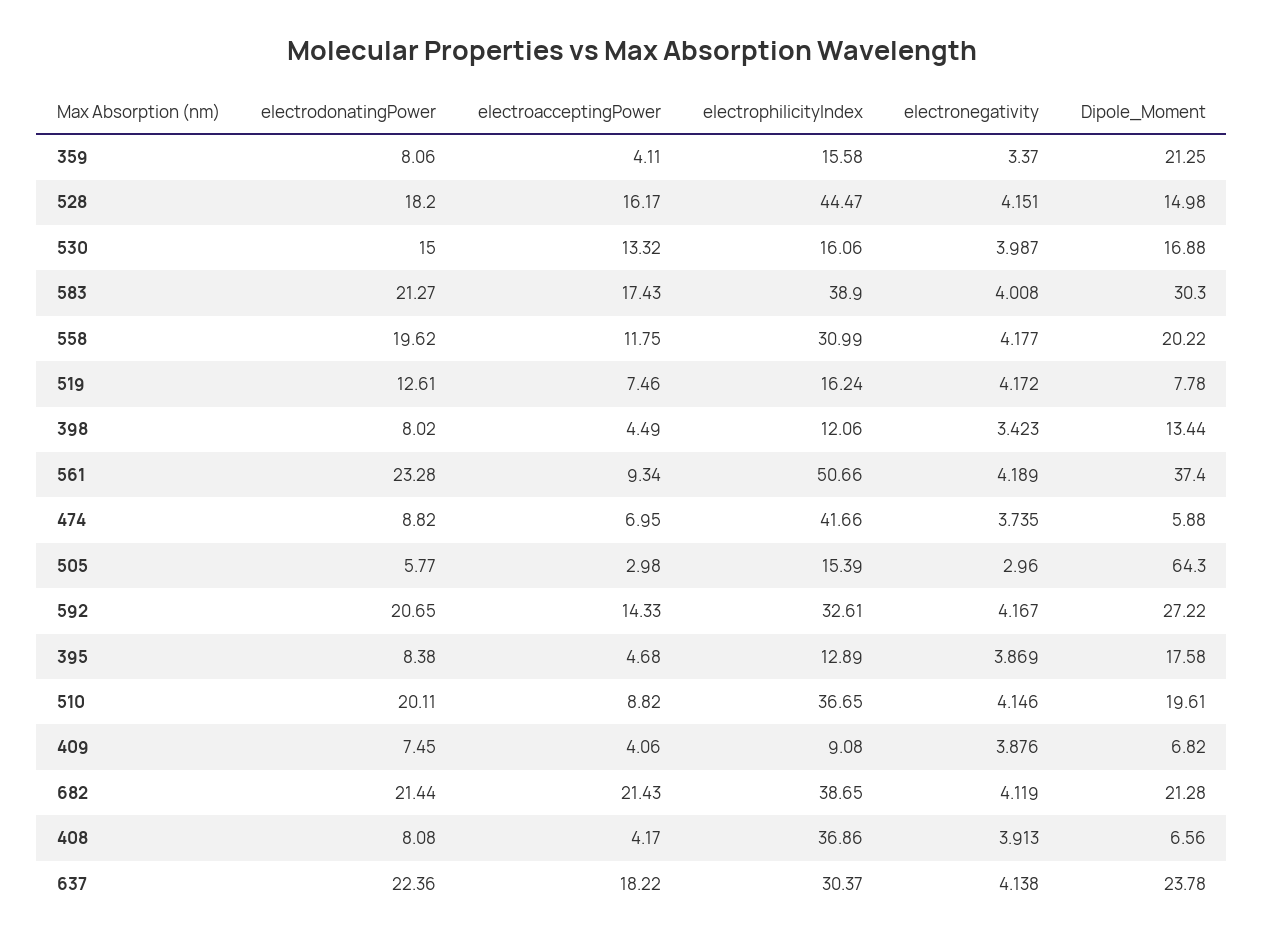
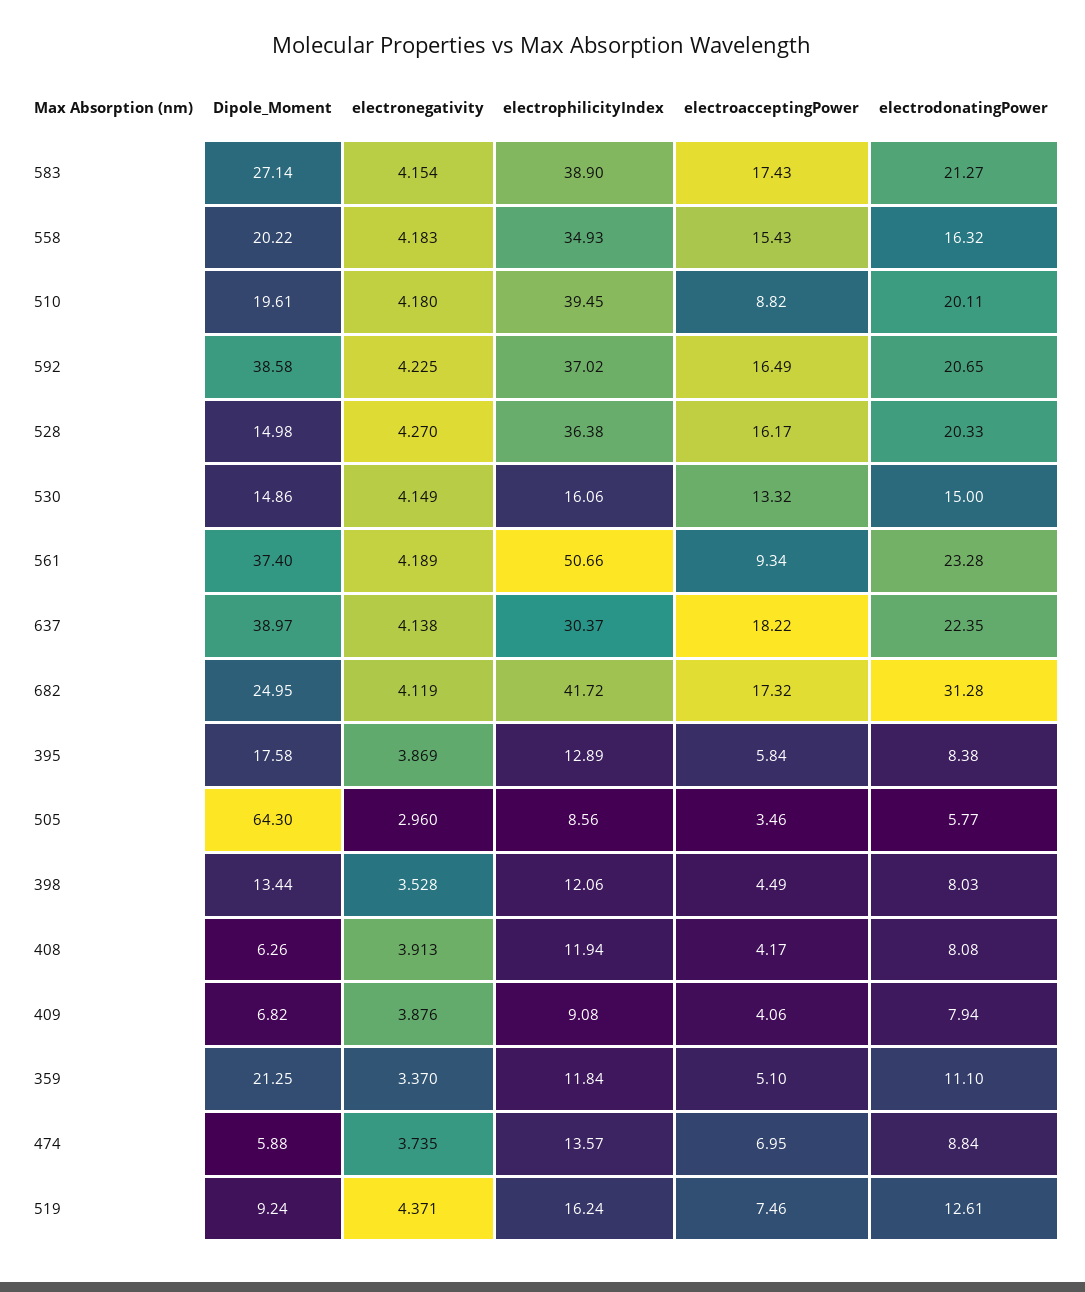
  {
    "electrodonatingPower": {
-     "359": 8.06,
+     "359": 11.1,
-     "528": 18.2,
+     "528": 20.33,
      "530": 15,
      "583": 21.27,
-     "558": 19.62,
+     "558": 16.32,
      "519": 12.61,
-     "398": 8.02,
+     "398": 8.03,
      "561": 23.28,
-     "474": 8.82,
+     "474": 8.84,
      "505": 5.77,
      "592": 20.65,
      "395": 8.38,
      "510": 20.11,
-     "409": 7.45,
+     "409": 7.94,
-     "682": 21.44,
+     "682": 31.28,
      "408": 8.08,
-     "637": 22.36
+     "637": 22.35
    },
    "electroacceptingPower": {
-     "359": 4.11,
+     "359": 5.1,
      "528": 16.17,
      "530": 13.32,
      "583": 17.43,
-     "558": 11.75,
+     "558": 15.43,
      "519": 7.46,
      "398": 4.49,
      "561": 9.34,
      "474": 6.95,
-     "505": 2.98,
+     "505": 3.46,
-     "592": 14.33,
+     "592": 16.49,
-     "395": 4.68,
+     "395": 5.84,
      "510": 8.82,
      "409": 4.06,
-     "682": 21.43,
+     "682": 17.32,
      "408": 4.17,
      "637": 18.22
    },
    "electrophilicityIndex": {
-     "359": 15.58,
+     "359": 11.84,
-     "528": 44.47,
+     "528": 36.38,
      "530": 16.06,
      "583": 38.9,
-     "558": 30.99,
+     "558": 34.93,
      "519": 16.24,
      "398": 12.06,
      "561": 50.66,
-     "474": 41.66,
+     "474": 13.57,
-     "505": 15.39,
+     "505": 8.56,
-     "592": 32.61,
+     "592": 37.02,
      "395": 12.89,
-     "510": 36.65,
+     "510": 39.45,
      "409": 9.08,
-     "682": 38.65,
+     "682": 41.72,
-     "408": 36.86,
+     "408": 11.94,
      "637": 30.37
    },
    "electronegativity": {
      "359": 3.37,
-     "528": 4.151,
+     "528": 4.27,
-     "530": 3.987,
+     "530": 4.149,
-     "583": 4.008,
+     "583": 4.154,
-     "558": 4.177,
+     "558": 4.183,
-     "519": 4.172,
+     "519": 4.371,
-     "398": 3.423,
+     "398": 3.528,
      "561": 4.189,
      "474": 3.735,
      "505": 2.96,
-     "592": 4.167,
+     "592": 4.225,
      "395": 3.869,
-     "510": 4.146,
+     "510": 4.18,
      "409": 3.876,
      "682": 4.119,
      "408": 3.913,
      "637": 4.138
    },
    "Dipole_Moment": {
      "359": 21.25,
      "528": 14.98,
-     "530": 16.88,
+     "530": 14.86,
-     "583": 30.3,
+     "583": 27.14,
      "558": 20.22,
-     "519": 7.78,
+     "519": 9.24,
      "398": 13.44,
      "561": 37.4,
      "474": 5.88,
      "505": 64.3,
-     "592": 27.22,
+     "592": 38.58,
      "395": 17.58,
      "510": 19.61,
      "409": 6.82,
-     "682": 21.28,
+     "682": 24.95,
-     "408": 6.56,
+     "408": 6.26,
-     "637": 23.78
+     "637": 38.97
    }
  }

